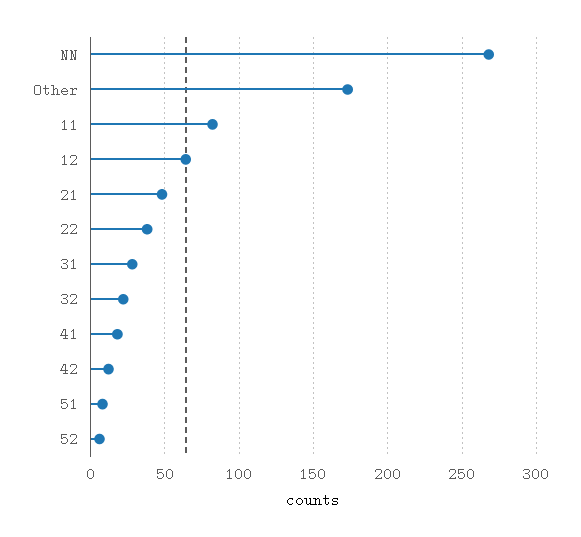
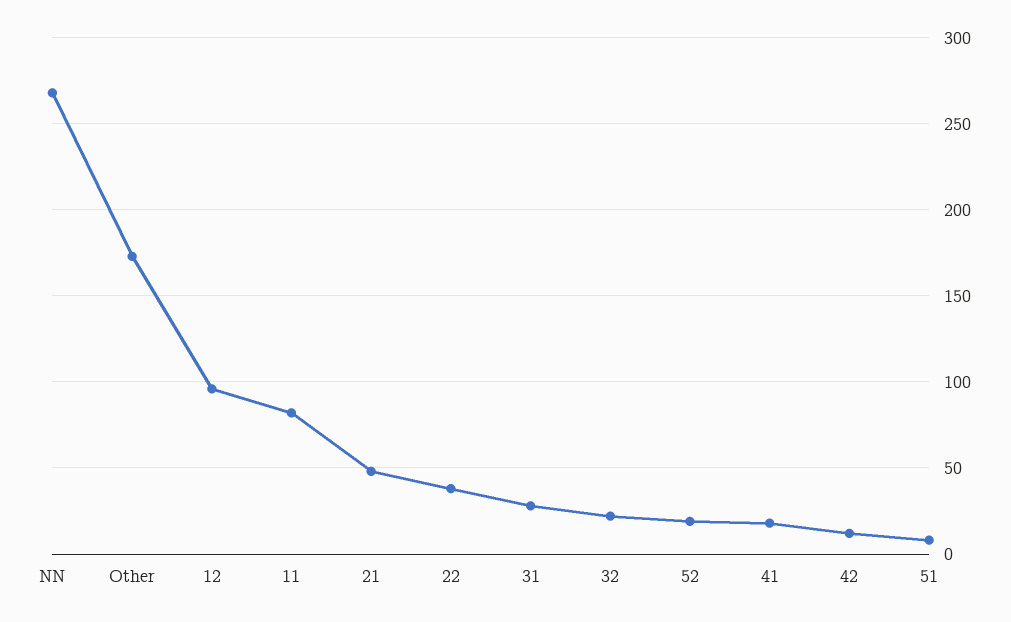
  {
    "NN": 270,
    "Other": 175,
    "11": 80,
-   "12": 65,
+   "12": 95,
    "21": 50,
    "22": 40,
    "31": 30,
    "32": 20,
    "41": 20,
    "42": 10,
    "51": 10,
-   "52": 5
+   "52": 20
  }

